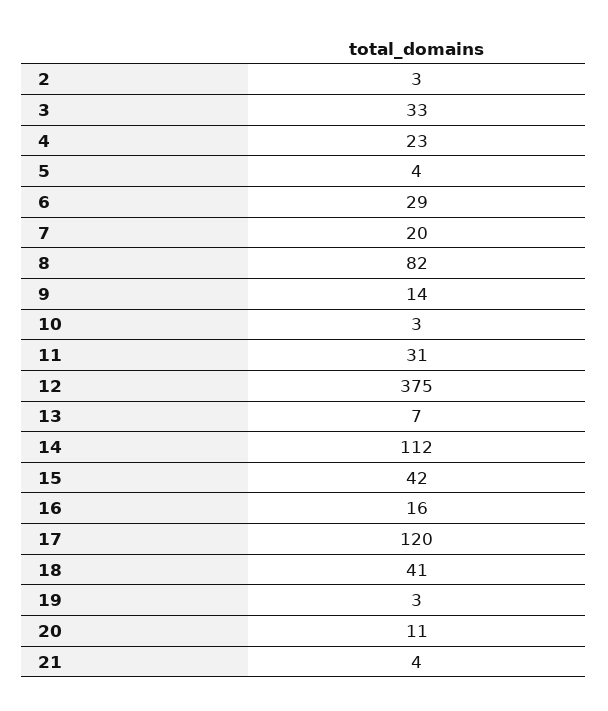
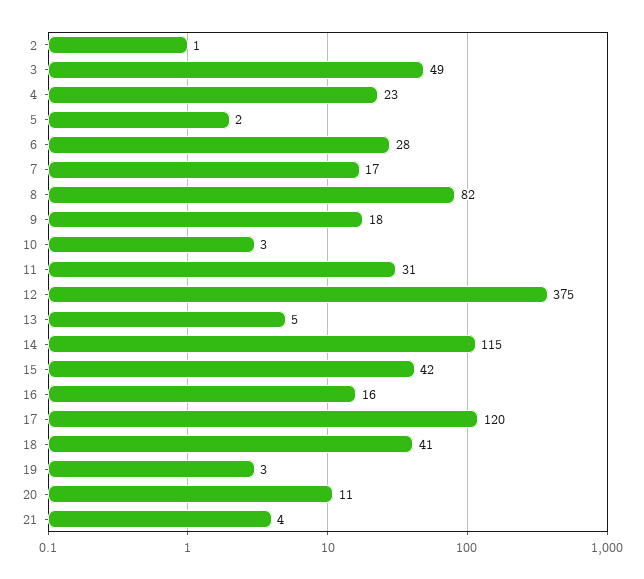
  {
-   "2": 3,
+   "2": 1,
-   "3": 33,
+   "3": 49,
    "4": 23,
-   "5": 4,
+   "5": 2,
-   "6": 29,
+   "6": 28,
-   "7": 20,
+   "7": 17,
    "8": 82,
-   "9": 14,
+   "9": 18,
    "10": 3,
    "11": 31,
    "12": 375,
-   "13": 7,
+   "13": 5,
-   "14": 112,
+   "14": 115,
    "15": 42,
    "16": 16,
    "17": 120,
    "18": 41,
    "19": 3,
    "20": 11,
    "21": 4
  }

